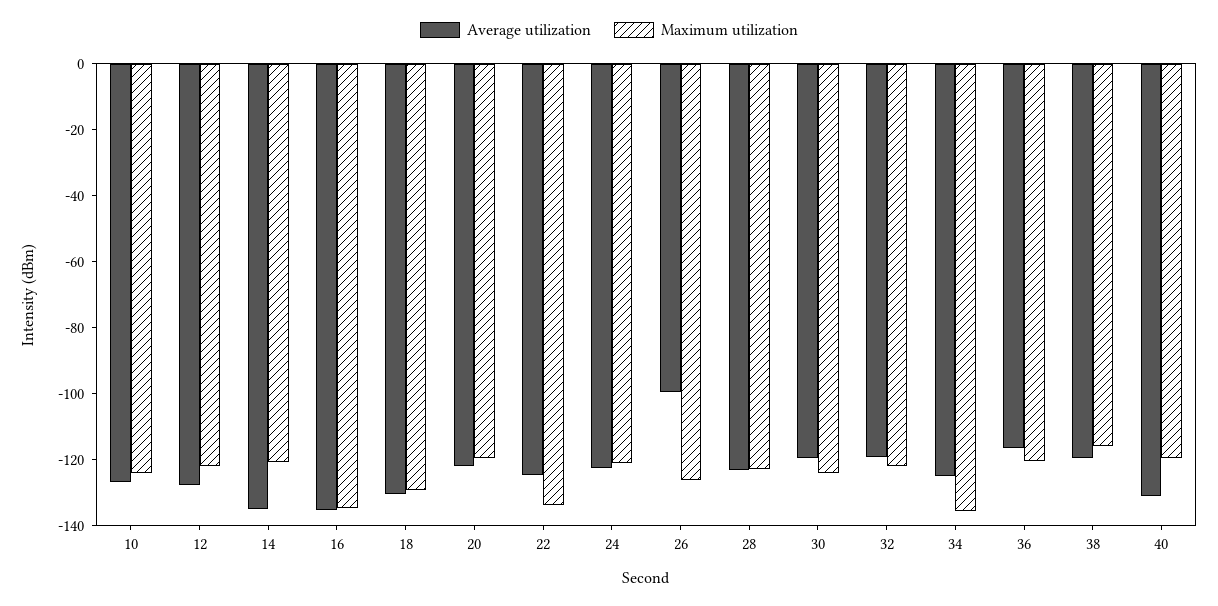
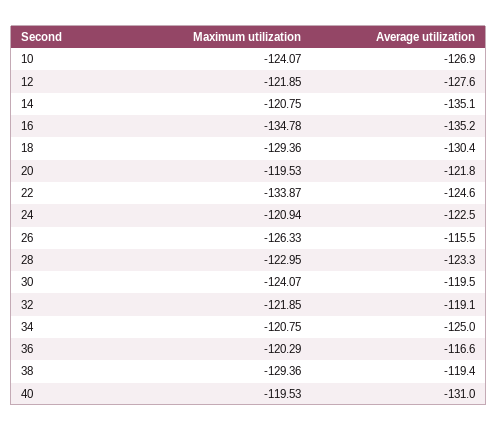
  {
    "Average utilization": {
      "10": -126.9,
      "12": -127.6,
      "14": -135.1,
      "16": -135.2,
      "18": -130.4,
      "20": -121.8,
      "22": -124.6,
      "24": -122.5,
-     "26": -100,
+     "26": -115.5,
      "28": -123.3,
      "30": -119.5,
      "32": -119.1,
      "34": -125,
      "36": -116.6,
      "38": -119.4,
      "40": -131
    },
    "Maximum utilization": {
      "10": -124.07,
      "12": -121.85,
      "14": -120.75,
      "16": -134.78,
      "18": -129.36,
      "20": -119.53,
      "22": -133.87,
      "24": -120.94,
      "26": -126.33,
      "28": -122.95,
      "30": -124.07,
      "32": -121.85,
-     "34": -135,
+     "34": -120.75,
      "36": -120.29,
-     "38": -115,
+     "38": -129.36,
      "40": -119.53
    }
  }

